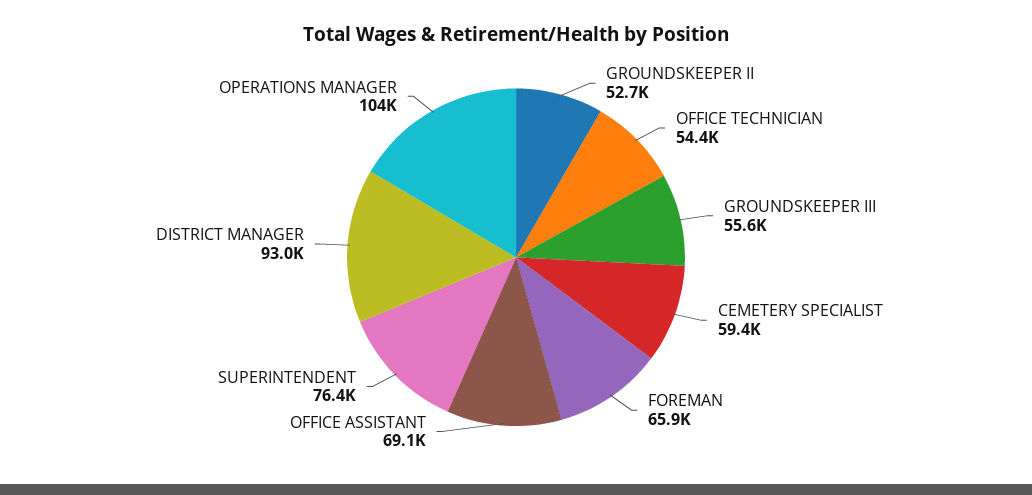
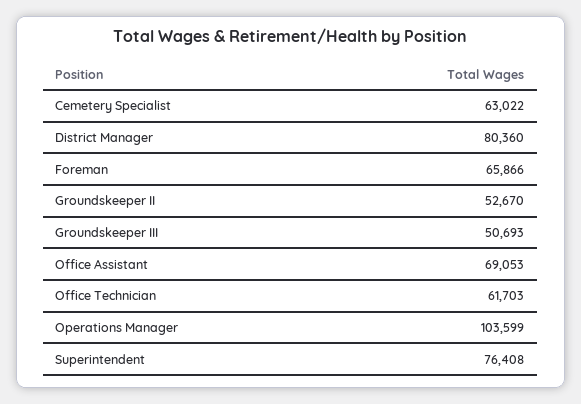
  {
    "GROUNDSKEEPER II": 52670,
-   "OFFICE TECHNICIAN": 54400,
+   "OFFICE TECHNICIAN": 61703,
-   "GROUNDSKEEPER III": 55600,
+   "GROUNDSKEEPER III": 50693,
-   "CEMETERY SPECIALIST": 59400,
+   "CEMETERY SPECIALIST": 63022,
    "FOREMAN": 65866,
    "OFFICE ASSISTANT": 69053,
    "SUPERINTENDENT": 76408,
-   "DISTRICT MANAGER": 93000,
+   "DISTRICT MANAGER": 80360,
    "OPERATIONS MANAGER": 103599
  }

